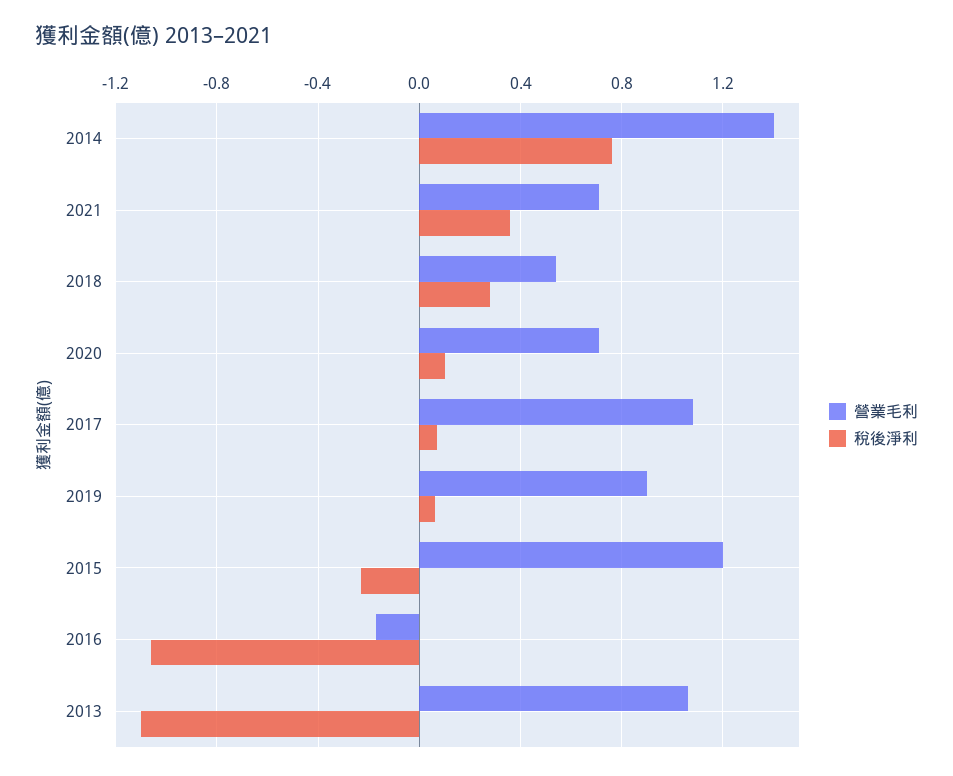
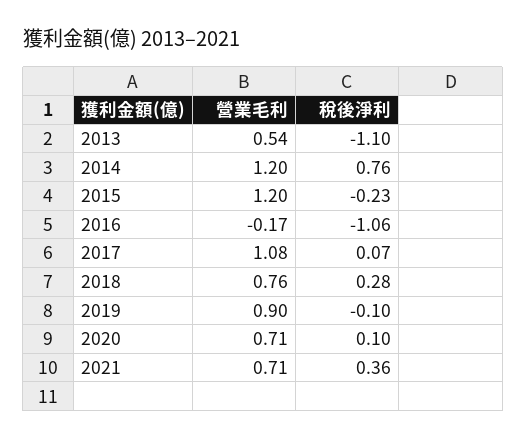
  {
    "營業毛利": {
-     "2014": 1.4,
+     "2014": 1.2,
      "2021": 0.71,
-     "2018": 0.55,
+     "2018": 0.76,
      "2020": 0.71,
      "2017": 1.08,
      "2019": 0.9,
      "2015": 1.2,
      "2016": -0.17,
-     "2013": 1.05
+     "2013": 0.54
    },
    "稅後淨利": {
      "2014": 0.76,
      "2021": 0.36,
      "2018": 0.28,
      "2020": 0.1,
      "2017": 0.07,
-     "2019": 0.05,
+     "2019": -0.1,
      "2015": -0.23,
      "2016": -1.06,
      "2013": -1.1
    }
  }

